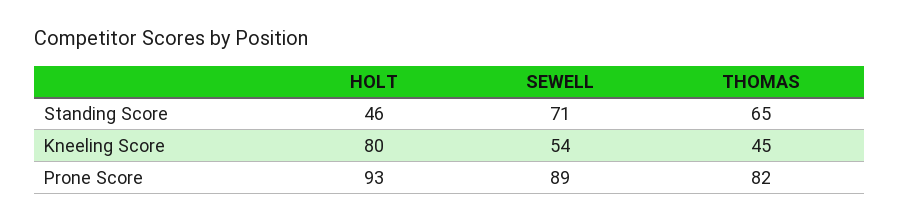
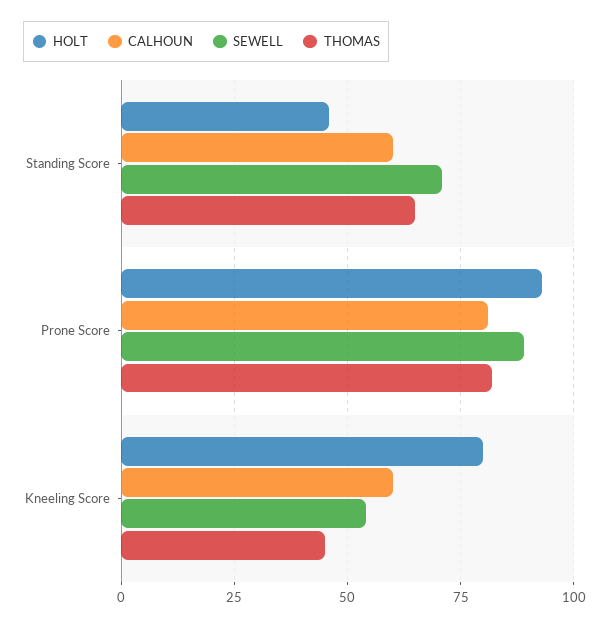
  {
    "HOLT": {
      "Standing Score": 46,
      "Kneeling Score": 80,
      "Prone Score": 93
    },
    "SEWELL": {
      "Standing Score": 71,
      "Kneeling Score": 54,
      "Prone Score": 89
    },
    "THOMAS": {
      "Standing Score": 65,
      "Kneeling Score": 45,
      "Prone Score": 82
-   }
+   },
+   "CALHOUN": {
+     "Standing Score": 60,
+     "Prone Score": 80,
+     "Kneeling Score": 60
+   }
  }

